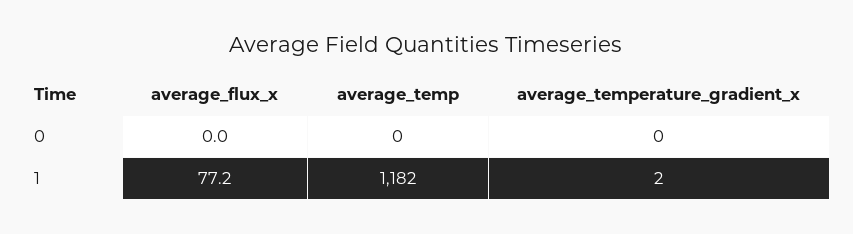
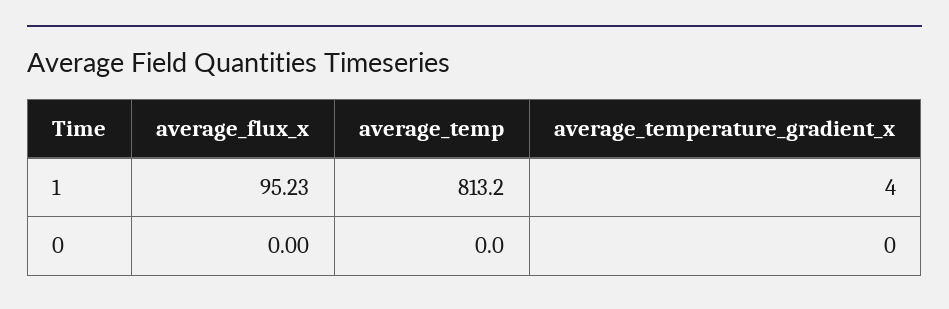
  {
    "average_flux_x": {
      "0": 0,
-     "1": 77.2
+     "1": 95.23
    },
    "average_temp": {
      "0": 0,
-     "1": 1182
+     "1": 813.2
    },
    "average_temperature_gradient_x": {
      "0": 0,
-     "1": 2
+     "1": 4
    }
  }

